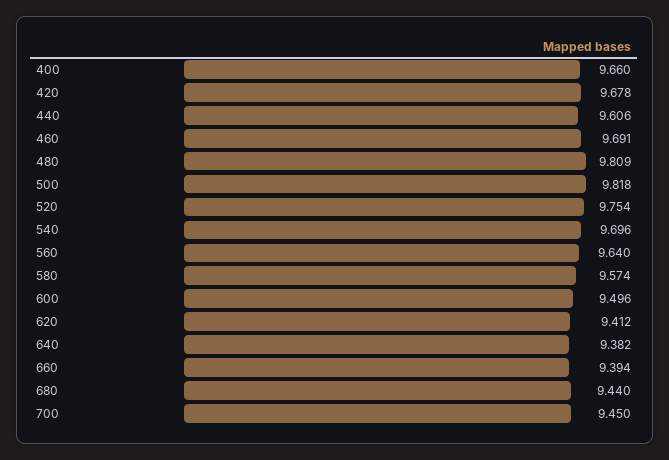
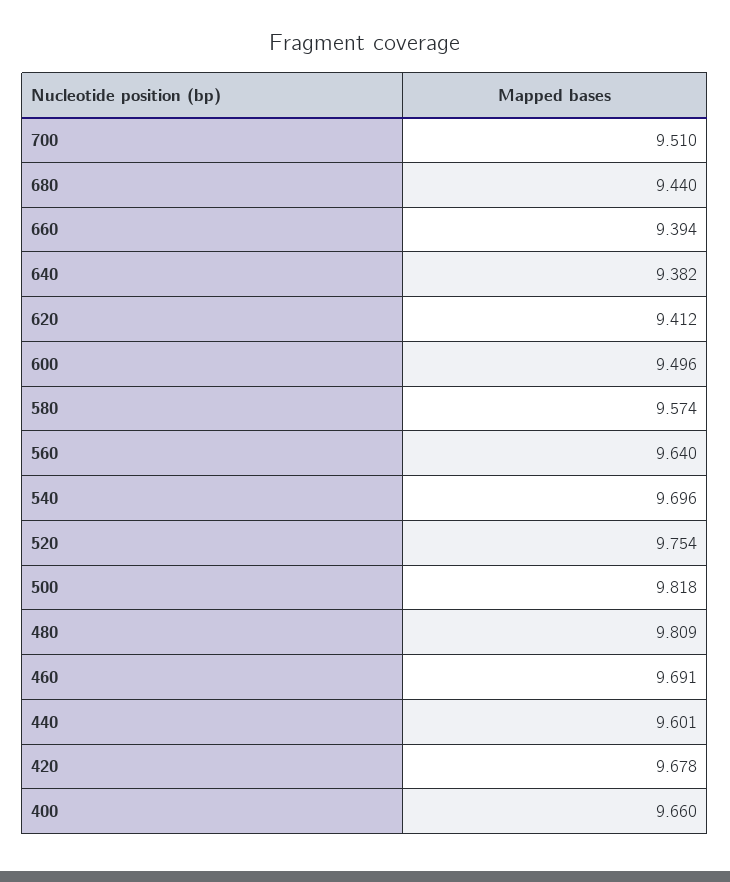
  {
    "400": 9.66,
    "420": 9.678,
-   "440": 9.606,
+   "440": 9.601,
    "460": 9.691,
    "480": 9.809,
    "500": 9.818,
    "520": 9.754,
    "540": 9.696,
    "560": 9.64,
    "580": 9.574,
    "600": 9.496,
    "620": 9.412,
    "640": 9.382,
    "660": 9.394,
    "680": 9.44,
-   "700": 9.45
+   "700": 9.51
  }

